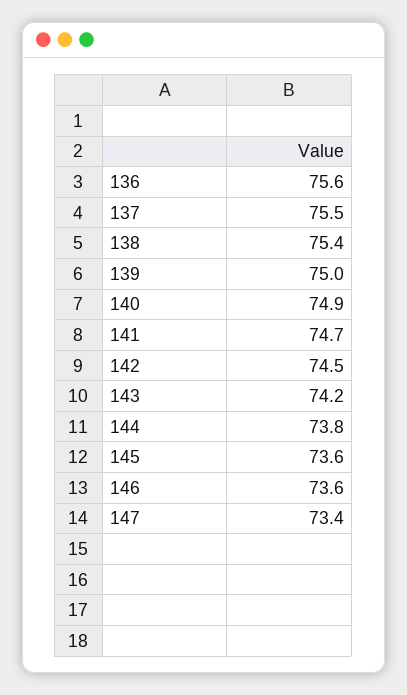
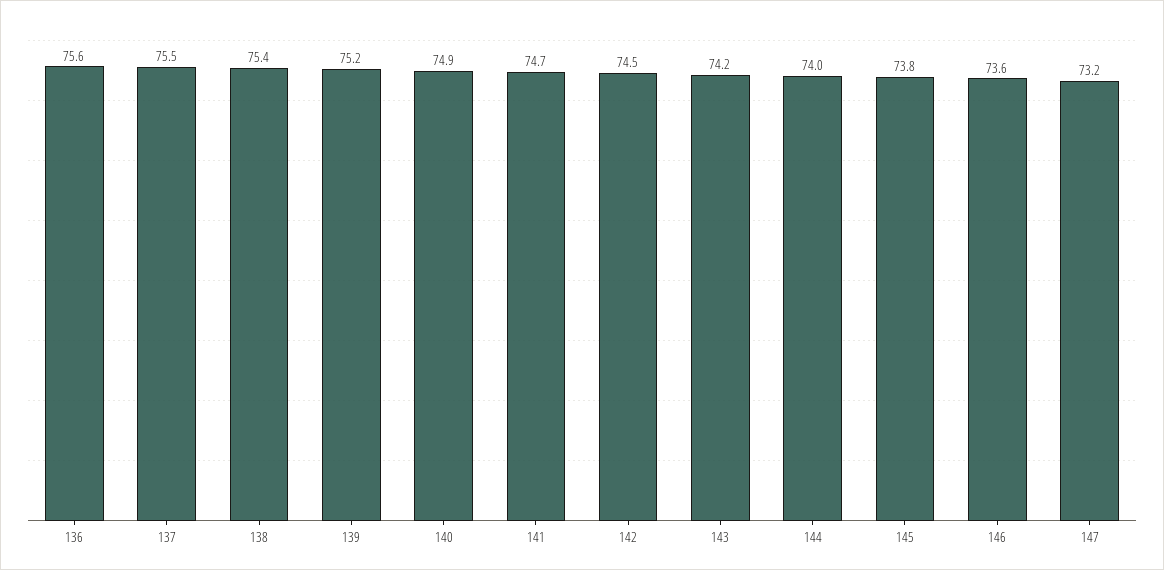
  {
    "136": 75.6,
    "137": 75.5,
    "138": 75.4,
-   "139": 75,
+   "139": 75.2,
    "140": 74.9,
    "141": 74.7,
    "142": 74.5,
    "143": 74.2,
-   "144": 73.8,
+   "144": 74,
-   "145": 73.6,
+   "145": 73.8,
    "146": 73.6,
-   "147": 73.4
+   "147": 73.2
  }

